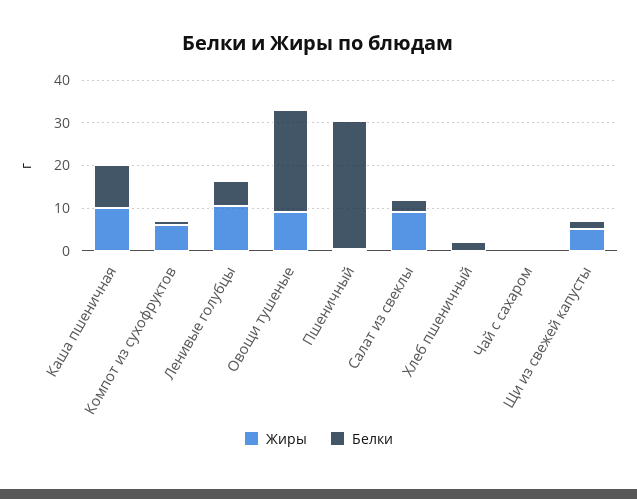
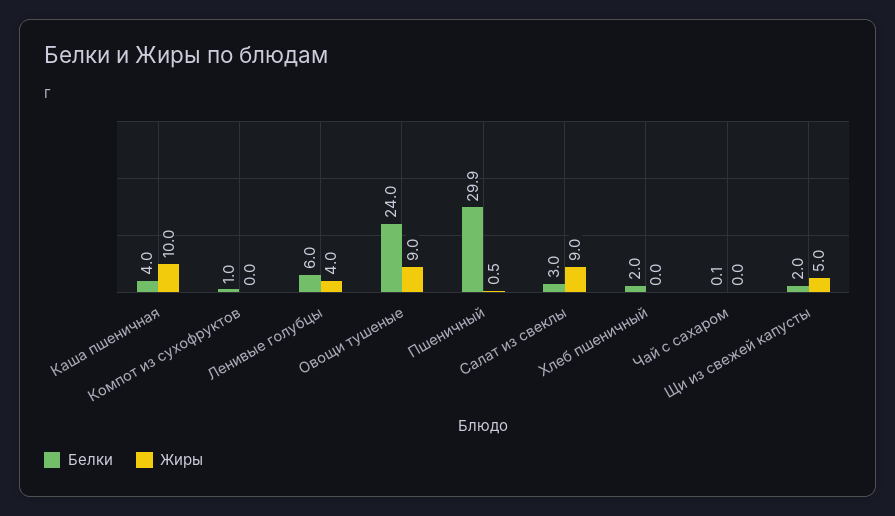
  {
    "Жиры": {
      "Каша пшеничная": 10,
-     "Компот из сухофруктов": 6,
+     "Компот из сухофруктов": 0,
-     "Ленивые голубцы": 10,
+     "Ленивые голубцы": 4,
      "Овощи тушеные": 9,
      "Пшеничный": 0.5,
      "Салат из свеклы": 9,
      "Хлеб пшеничный": 0,
      "Чай с сахаром": 0,
      "Щи из свежей капусты": 5
    },
    "Белки": {
-     "Каша пшеничная": 10,
+     "Каша пшеничная": 4,
      "Компот из сухофруктов": 1,
      "Ленивые голубцы": 6,
      "Овощи тушеные": 24,
      "Пшеничный": 29.9,
      "Салат из свеклы": 3,
      "Хлеб пшеничный": 2,
      "Чай с сахаром": 0.1,
      "Щи из свежей капусты": 2
    }
  }

